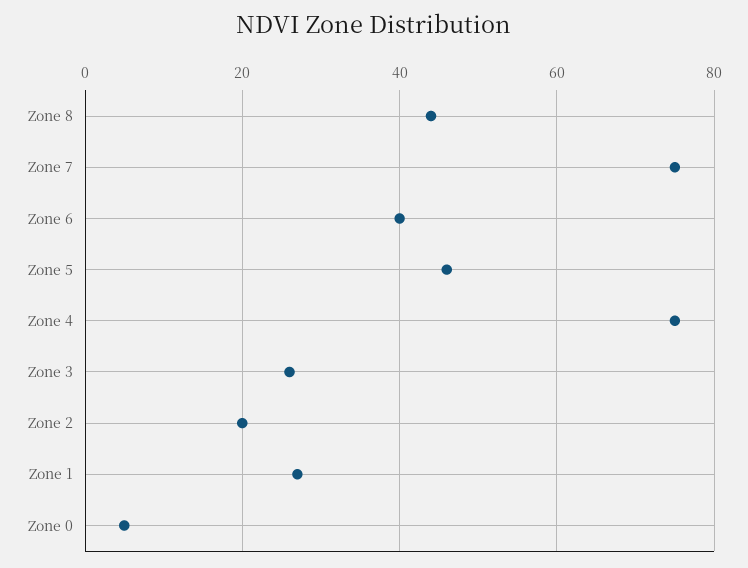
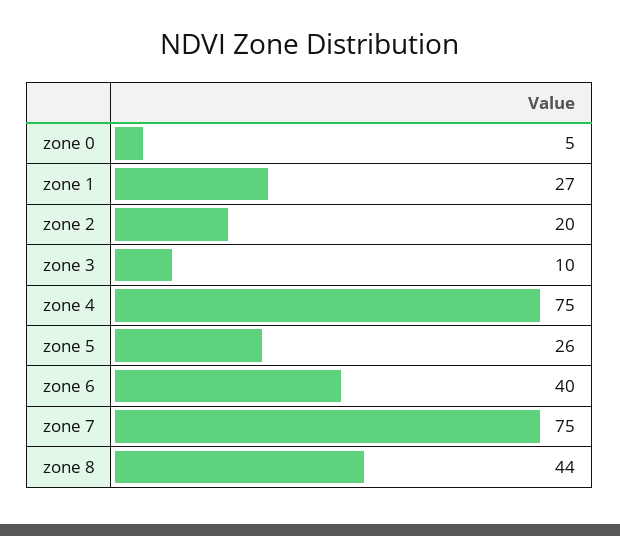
  {
    "Zone 8": 44,
    "Zone 7": 75,
    "Zone 6": 40,
-   "Zone 5": 45,
+   "Zone 5": 26,
    "Zone 4": 75,
-   "Zone 3": 25,
+   "Zone 3": 10,
    "Zone 2": 20,
    "Zone 1": 27,
    "Zone 0": 5
  }

